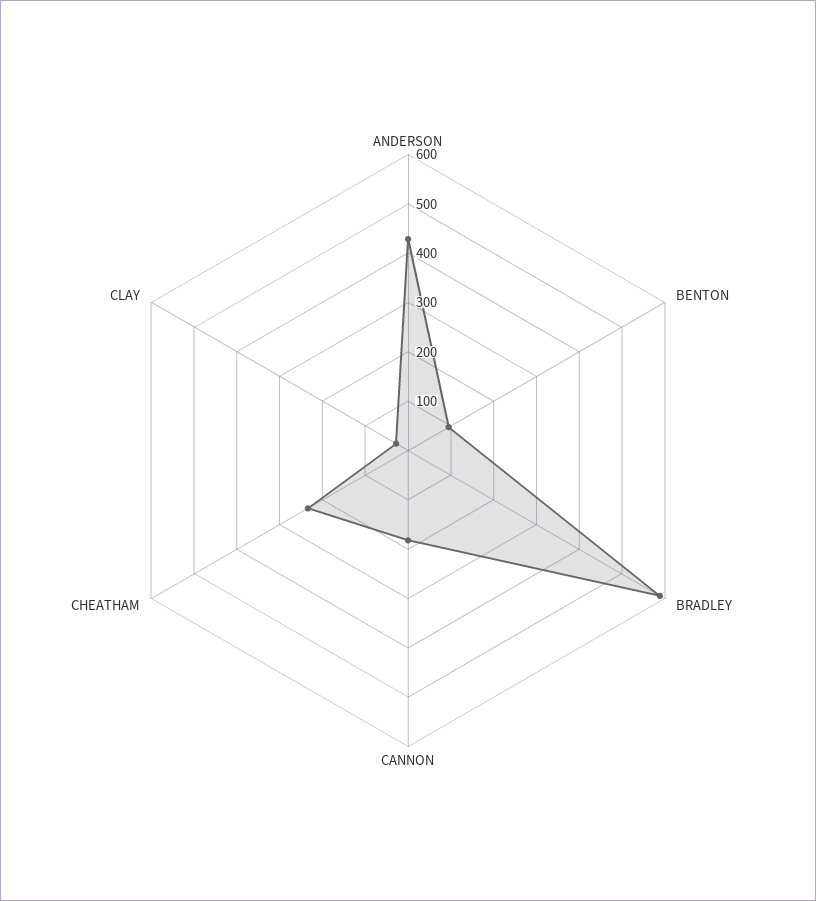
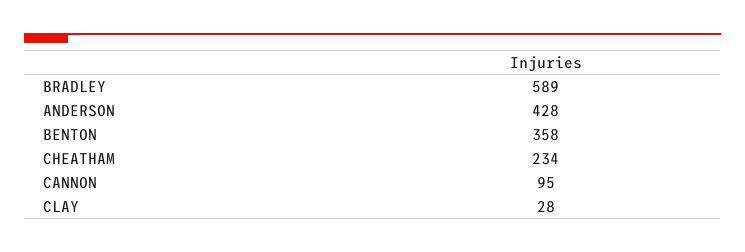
  {
    "ANDERSON": 428,
-   "BENTON": 100,
+   "BENTON": 358,
    "BRADLEY": 589,
-   "CANNON": 180,
+   "CANNON": 95,
    "CHEATHAM": 234,
    "CLAY": 28
  }

